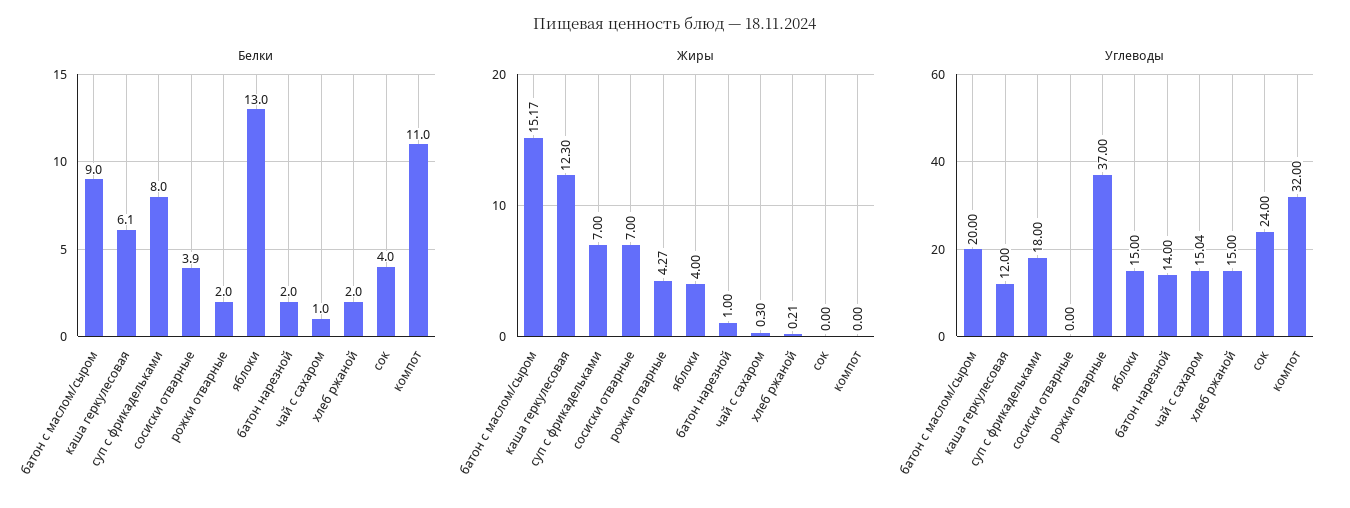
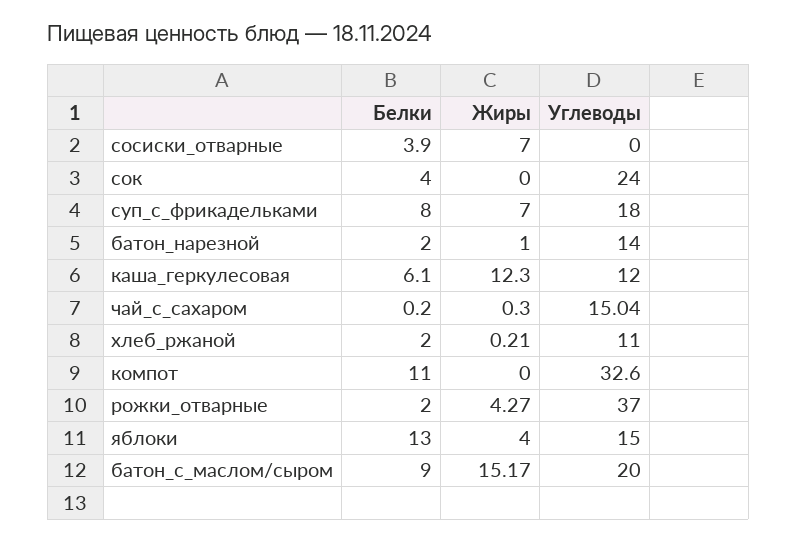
  {
    "Белки": {
      "батон с маслом/сыром": 9,
      "каша геркулесовая": 6.1,
      "суп с фрикадельками": 8,
      "сосиски отварные": 3.9,
      "рожки отварные": 2,
      "яблоки": 13,
      "батон нарезной": 2,
-     "чай с сахаром": 1,
+     "чай с сахаром": 0.2,
      "хлеб ржаной": 2,
      "сок": 4,
      "компот": 11
    },
    "Жиры": {
      "батон с маслом/сыром": 15.17,
      "каша геркулесовая": 12.3,
      "суп с фрикадельками": 7,
      "сосиски отварные": 7,
      "рожки отварные": 4.27,
      "яблоки": 4,
      "батон нарезной": 1,
      "чай с сахаром": 0.3,
      "хлеб ржаной": 0.21,
      "сок": 0,
      "компот": 0
    },
    "Углеводы": {
      "батон с маслом/сыром": 20,
      "каша геркулесовая": 12,
      "суп с фрикадельками": 18,
      "сосиски отварные": 0,
      "рожки отварные": 37,
      "яблоки": 15,
      "батон нарезной": 14,
      "чай с сахаром": 15.04,
-     "хлеб ржаной": 15,
+     "хлеб ржаной": 11,
      "сок": 24,
-     "компот": 32
+     "компот": 32.6
    }
  }

